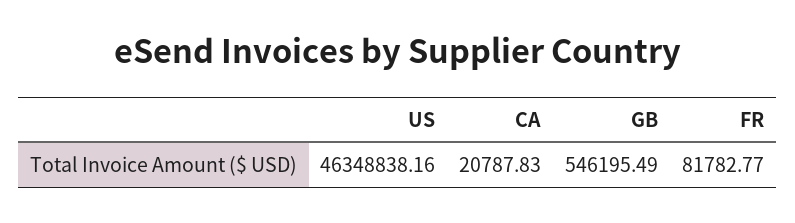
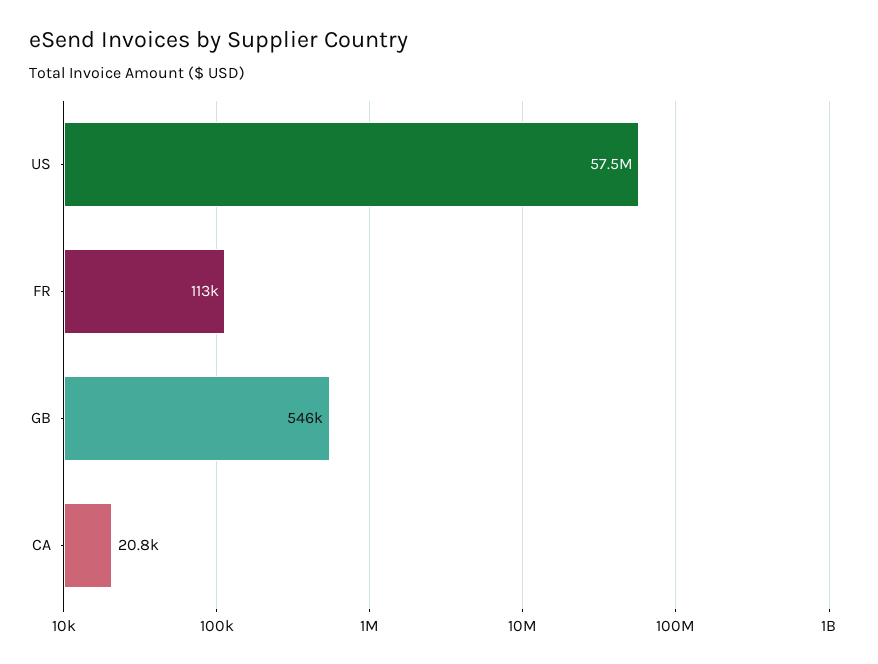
  {
-   "US": 46348838.16,
+   "US": 57500000,
    "CA": 20787.83,
    "GB": 546195.49,
-   "FR": 81782.77
+   "FR": 113000
  }

